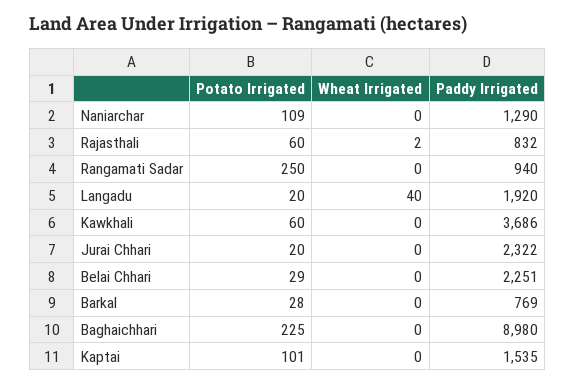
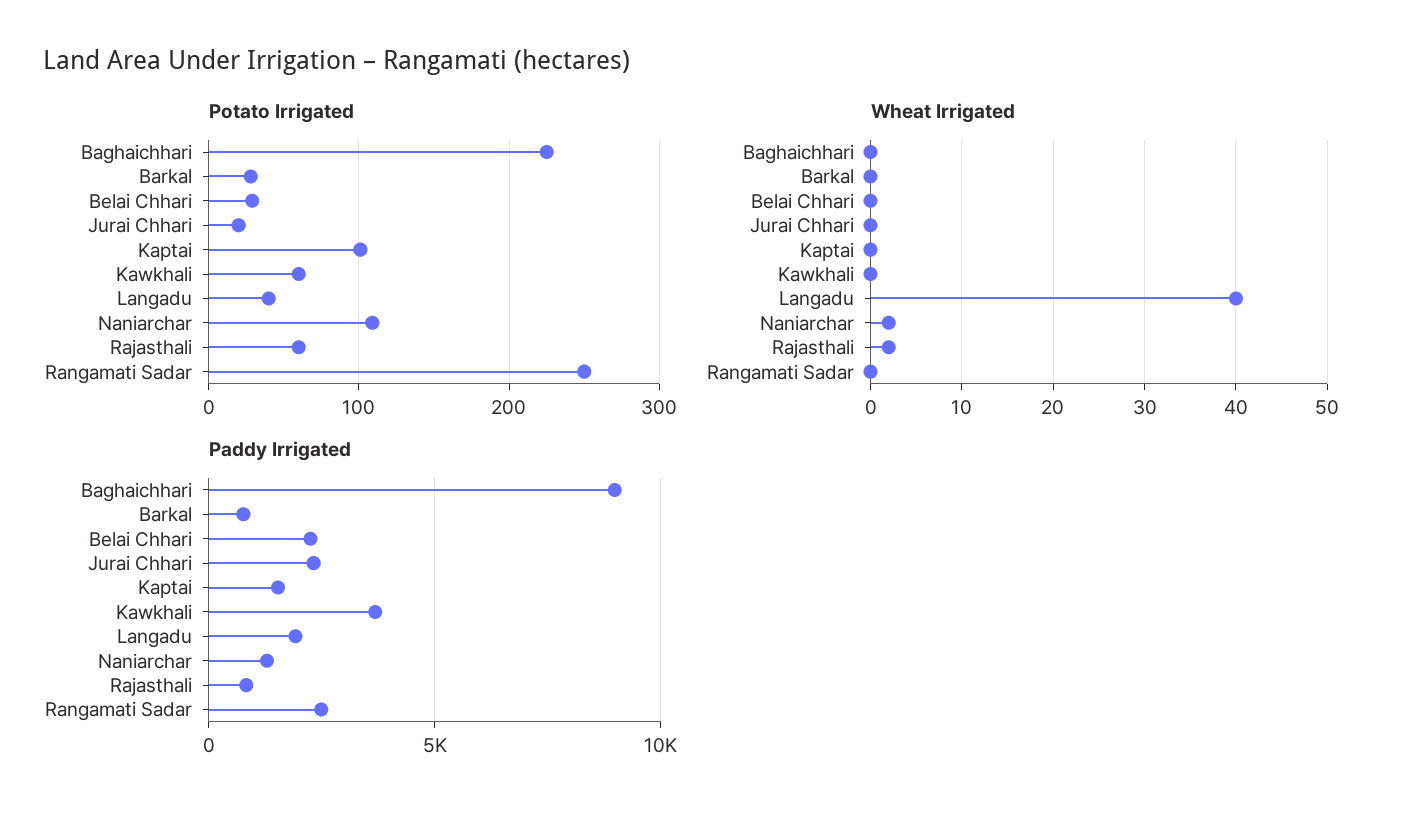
  {
    "Potato Irrigated": {
      "Naniarchar": 109,
      "Rajasthali": 60,
      "Rangamati Sadar": 250,
-     "Langadu": 20,
+     "Langadu": 40,
      "Kawkhali": 60,
      "Jurai Chhari": 20,
      "Belai Chhari": 29,
      "Barkal": 28,
      "Baghaichhari": 225,
      "Kaptai": 101
    },
    "Wheat Irrigated": {
-     "Naniarchar": 0,
+     "Naniarchar": 2,
      "Rajasthali": 2,
      "Rangamati Sadar": 0,
      "Langadu": 40,
      "Kawkhali": 0,
      "Jurai Chhari": 0,
      "Belai Chhari": 0,
      "Barkal": 0,
      "Baghaichhari": 0,
      "Kaptai": 0
    },
    "Paddy Irrigated": {
      "Naniarchar": 1290,
      "Rajasthali": 832,
-     "Rangamati Sadar": 940,
+     "Rangamati Sadar": 2500,
      "Langadu": 1920,
      "Kawkhali": 3686,
      "Jurai Chhari": 2322,
      "Belai Chhari": 2251,
      "Barkal": 769,
      "Baghaichhari": 8980,
      "Kaptai": 1535
    }
  }

